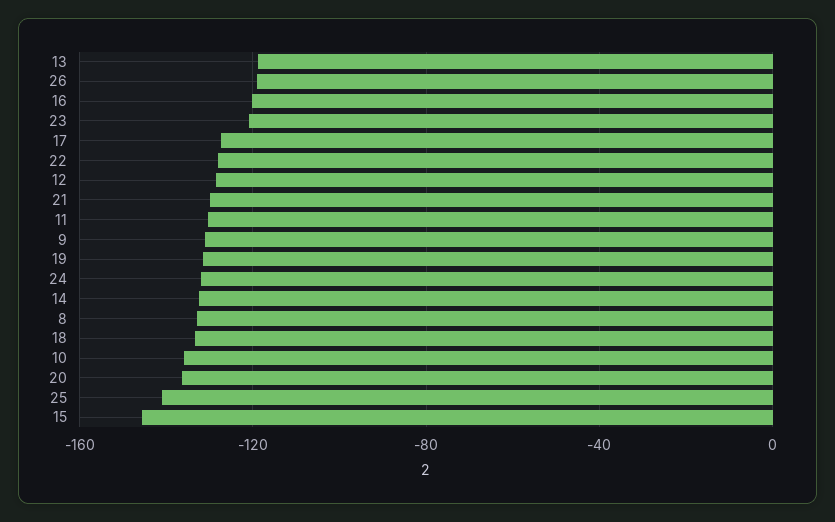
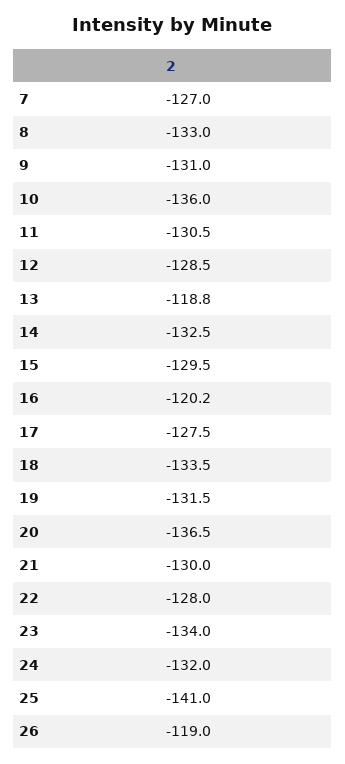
  {
    "13": -118.8,
    "26": -119,
    "16": -120.2,
-   "23": -120,
+   "23": -134,
    "17": -127.5,
    "22": -128,
    "12": -128.5,
    "21": -130,
    "11": -130.5,
    "9": -131,
    "19": -131.5,
    "24": -132,
    "14": -132.5,
    "8": -133,
    "18": -133.5,
    "10": -136,
    "20": -136.5,
    "25": -141,
-   "15": -145
+   "15": -129.5,
+   "7": -127
  }

